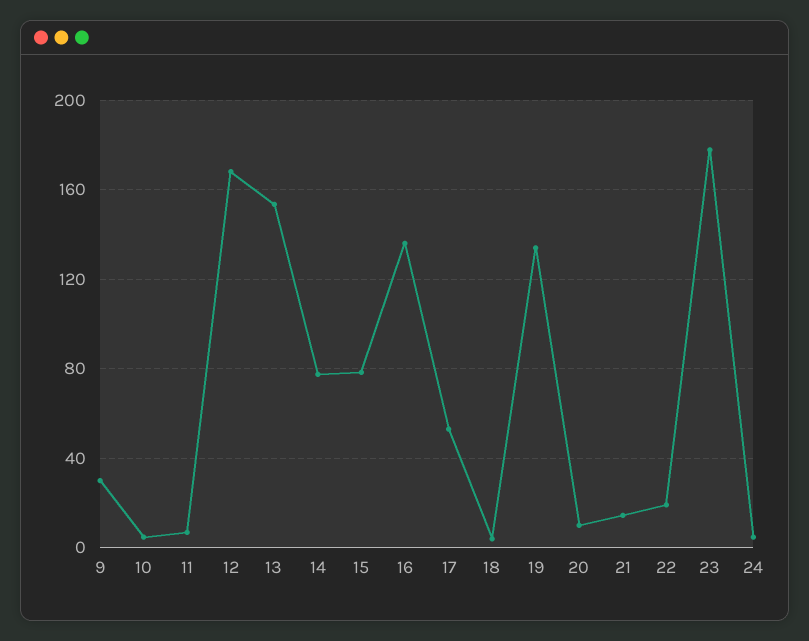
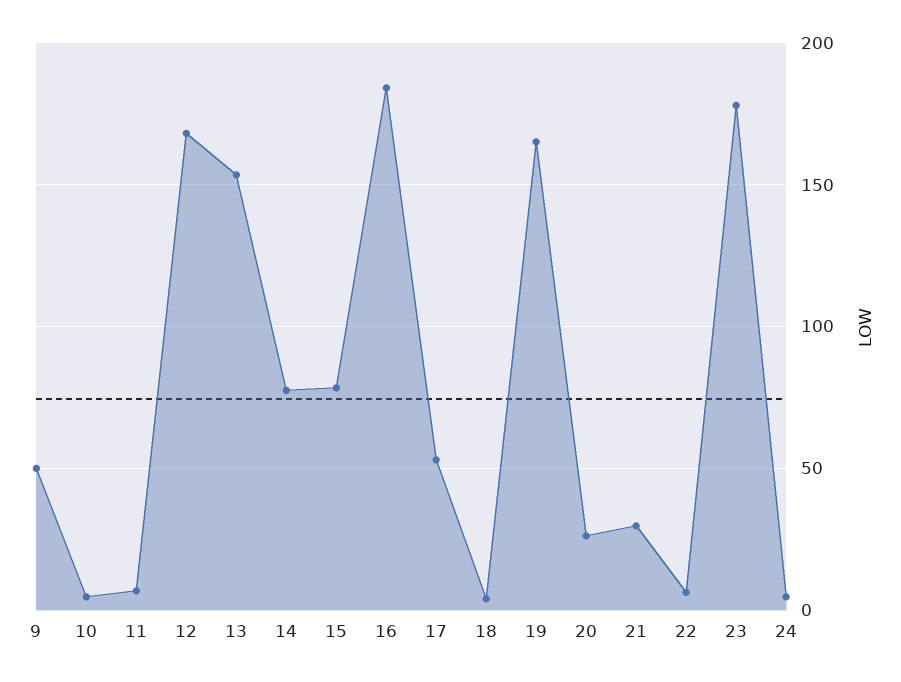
  {
-   "9": 30,
+   "9": 50,
    "10": 5,
    "11": 5,
    "12": 170,
    "13": 155,
    "14": 80,
    "15": 80,
-   "16": 135,
+   "16": 185,
    "17": 55,
    "18": 5,
-   "19": 135,
+   "19": 165,
-   "20": 10,
+   "20": 25,
-   "21": 15,
+   "21": 30,
-   "22": 20,
+   "22": 5,
    "23": 180,
    "24": 5
  }

